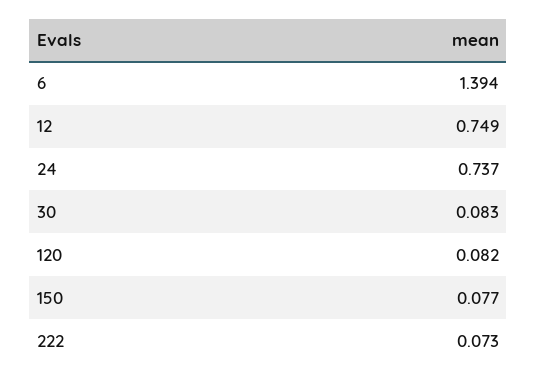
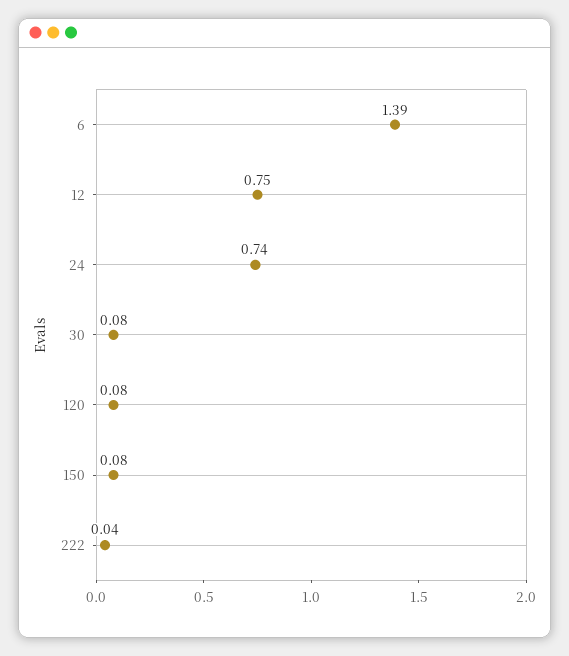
  {
    "6": 1.394,
    "12": 0.749,
    "24": 0.737,
    "30": 0.083,
    "120": 0.082,
    "150": 0.077,
-   "222": 0.073
+   "222": 0.04
  }

